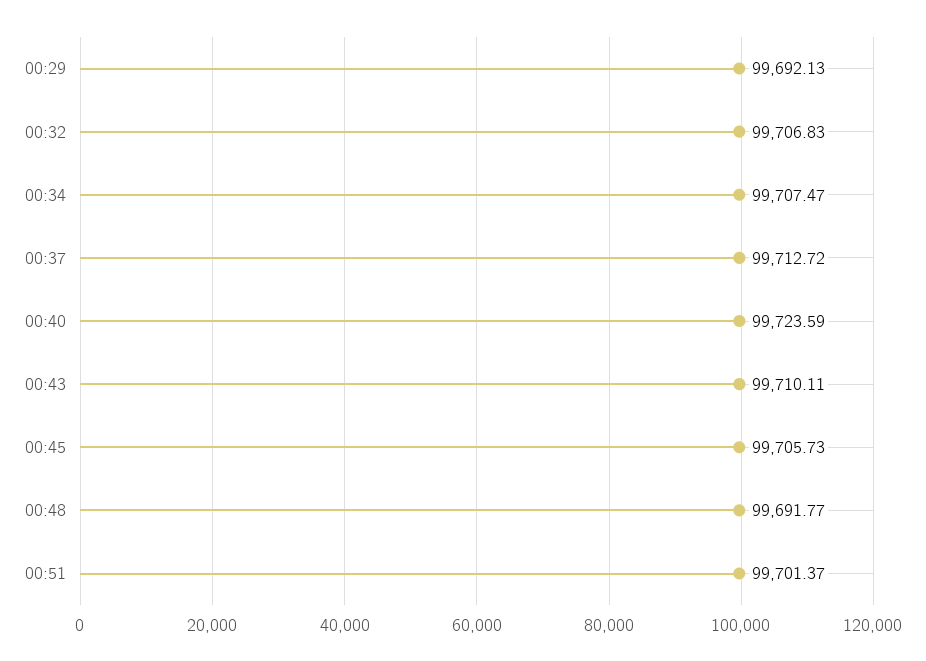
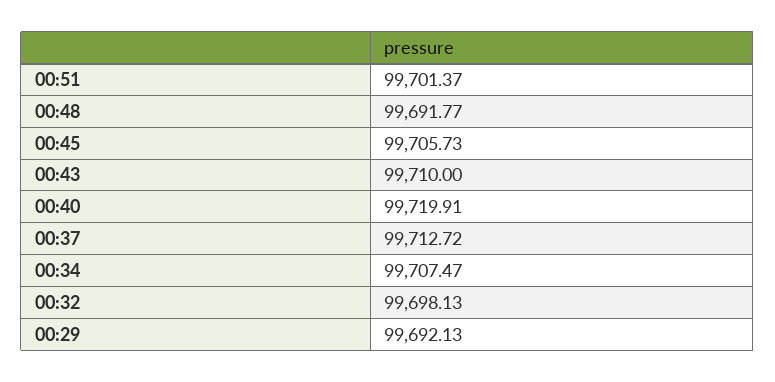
  {
    "00:29": 99692.13,
-   "00:32": 99706.83,
+   "00:32": 99698.13,
    "00:34": 99707.47,
    "00:37": 99712.72,
-   "00:40": 99723.59,
+   "00:40": 99719.91,
-   "00:43": 99710.11,
+   "00:43": 99710,
    "00:45": 99705.73,
    "00:48": 99691.77,
    "00:51": 99701.37
  }

